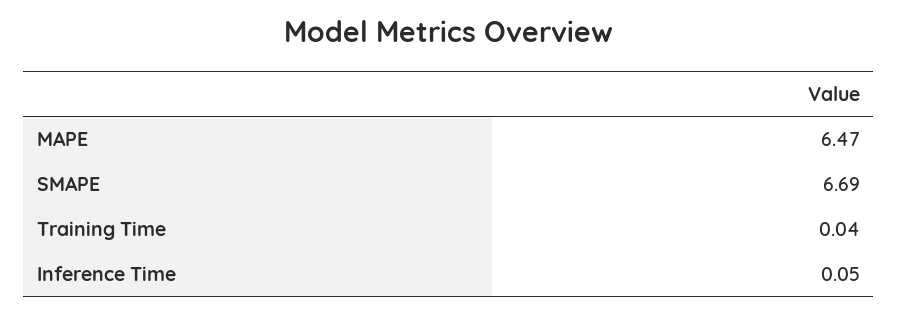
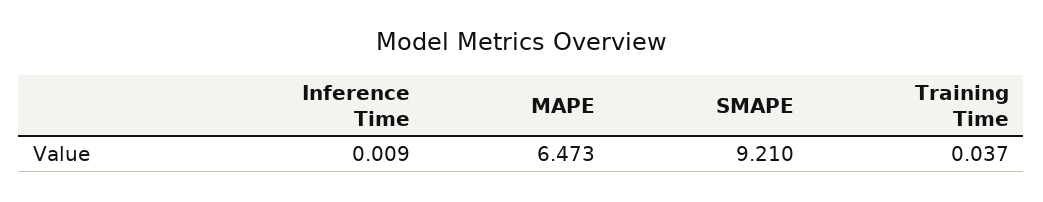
  {
    "MAPE": 6.473,
-   "SMAPE": 6.69,
+   "SMAPE": 9.21,
    "Training Time": 0.037,
-   "Inference Time": 0.05
+   "Inference Time": 0.009
  }

